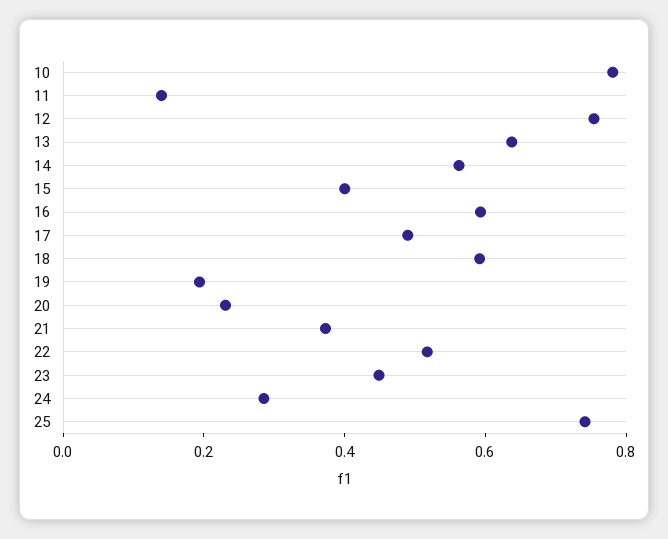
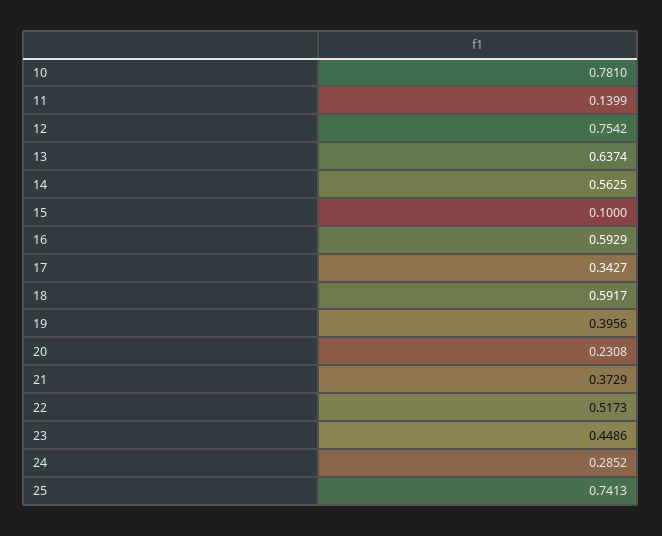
  {
    "10": 0.781,
    "11": 0.1399,
    "12": 0.7542,
    "13": 0.6374,
    "14": 0.5625,
-   "15": 0.4,
+   "15": 0.1,
    "16": 0.5929,
-   "17": 0.5,
+   "17": 0.3427,
    "18": 0.5917,
-   "19": 0.2,
+   "19": 0.3956,
    "20": 0.2308,
    "21": 0.3729,
    "22": 0.5173,
    "23": 0.4486,
    "24": 0.2852,
    "25": 0.7413
  }

